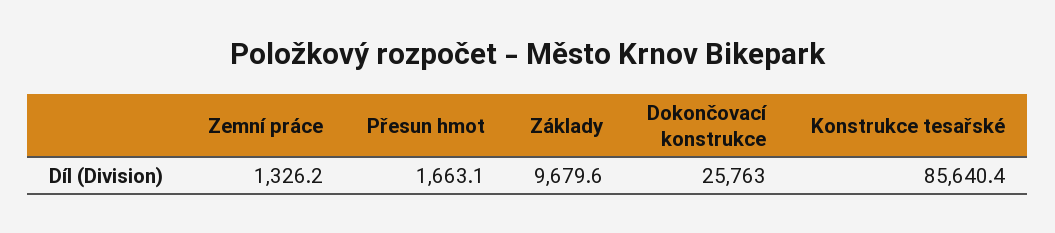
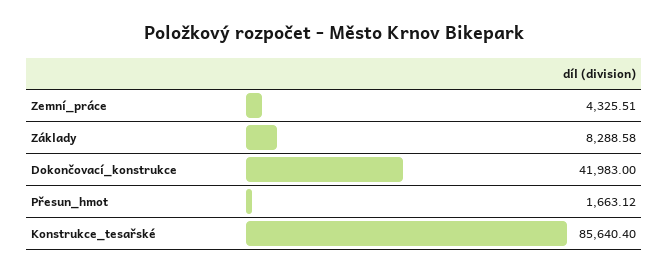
  {
-   "Zemní práce": 1326.2,
+   "Zemní práce": 4325.51,
    "Přesun hmot": 1663.12,
-   "Základy": 9679.6,
+   "Základy": 8288.58,
-   "Dokončovací konstrukce": 25763,
+   "Dokončovací konstrukce": 41983,
    "Konstrukce tesařské": 85640.4
  }

